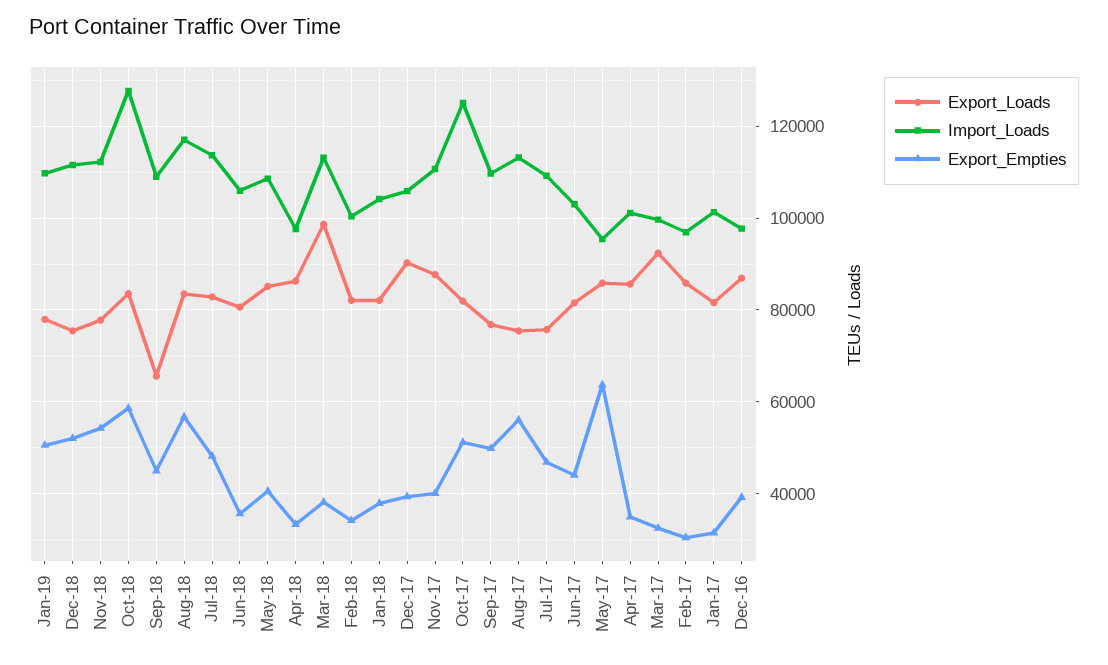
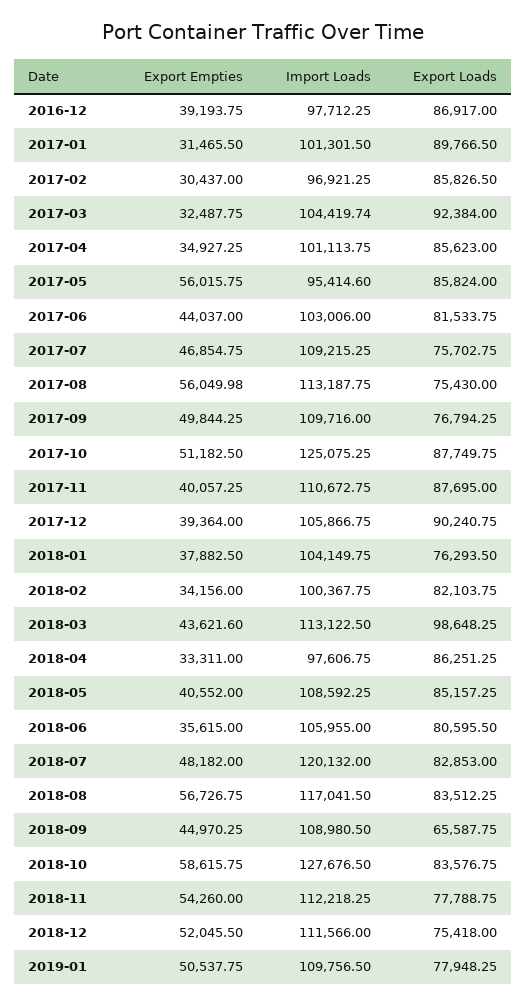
  {
    "Export_Loads": {
      "Jan-19": 77948.25,
      "Dec-18": 75418,
      "Nov-18": 77788.75,
      "Oct-18": 83576.75,
      "Sep-18": 65587.75,
      "Aug-18": 83512.25,
      "Jul-18": 82853,
      "Jun-18": 80595.5,
      "May-18": 85157.25,
      "Apr-18": 86251.25,
      "Mar-18": 98648.25,
      "Feb-18": 82103.75,
-     "Jan-18": 82000,
+     "Jan-18": 76293.5,
      "Dec-17": 90240.75,
      "Nov-17": 87695,
-     "Oct-17": 82000,
+     "Oct-17": 87749.75,
      "Sep-17": 76794.25,
      "Aug-17": 75430,
      "Jul-17": 75702.75,
      "Jun-17": 81533.75,
      "May-17": 85824,
      "Apr-17": 85623,
      "Mar-17": 92384,
      "Feb-17": 85826.5,
-     "Jan-17": 82000,
+     "Jan-17": 89766.5,
      "Dec-16": 86917
    },
    "Import_Loads": {
      "Jan-19": 109756.5,
      "Dec-18": 111566,
      "Nov-18": 112218.25,
      "Oct-18": 127676.5,
      "Sep-18": 108980.5,
      "Aug-18": 117041.5,
-     "Jul-18": 114000,
+     "Jul-18": 120132,
      "Jun-18": 105955,
      "May-18": 108592.25,
      "Apr-18": 97606.75,
      "Mar-18": 113122.5,
      "Feb-18": 100367.75,
      "Jan-18": 104149.75,
      "Dec-17": 105866.75,
      "Nov-17": 110672.75,
      "Oct-17": 125075.25,
      "Sep-17": 109716,
      "Aug-17": 113187.75,
      "Jul-17": 109215.25,
      "Jun-17": 103006,
      "May-17": 95414.6,
      "Apr-17": 101113.75,
-     "Mar-17": 100000,
+     "Mar-17": 104419.74,
      "Feb-17": 96921.25,
      "Jan-17": 101301.5,
      "Dec-16": 97712.25
    },
    "Export_Empties": {
      "Jan-19": 50537.75,
      "Dec-18": 52045.5,
      "Nov-18": 54260,
      "Oct-18": 58615.75,
      "Sep-18": 44970.25,
      "Aug-18": 56726.75,
      "Jul-18": 48182,
      "Jun-18": 35615,
      "May-18": 40552,
      "Apr-18": 33311,
-     "Mar-18": 38000,
+     "Mar-18": 43621.6,
      "Feb-18": 34156,
      "Jan-18": 37882.5,
      "Dec-17": 39364,
      "Nov-17": 40057.25,
      "Oct-17": 51182.5,
      "Sep-17": 49844.25,
      "Aug-17": 56049.98,
      "Jul-17": 46854.75,
      "Jun-17": 44037,
-     "May-17": 64000,
+     "May-17": 56015.75,
      "Apr-17": 34927.25,
      "Mar-17": 32487.75,
      "Feb-17": 30437,
      "Jan-17": 31465.5,
      "Dec-16": 39193.75
    }
  }

